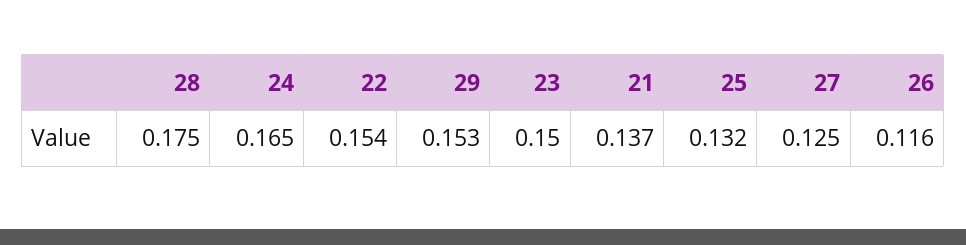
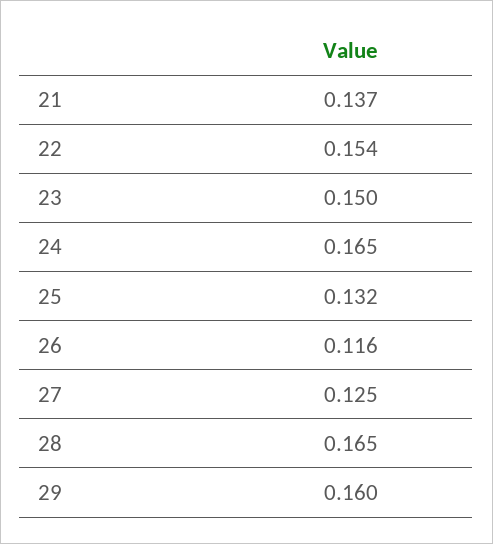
  {
-   "28": 0.175,
+   "28": 0.165,
    "24": 0.165,
    "22": 0.154,
-   "29": 0.153,
+   "29": 0.16,
    "23": 0.15,
    "21": 0.137,
    "25": 0.132,
    "27": 0.125,
    "26": 0.116
  }

